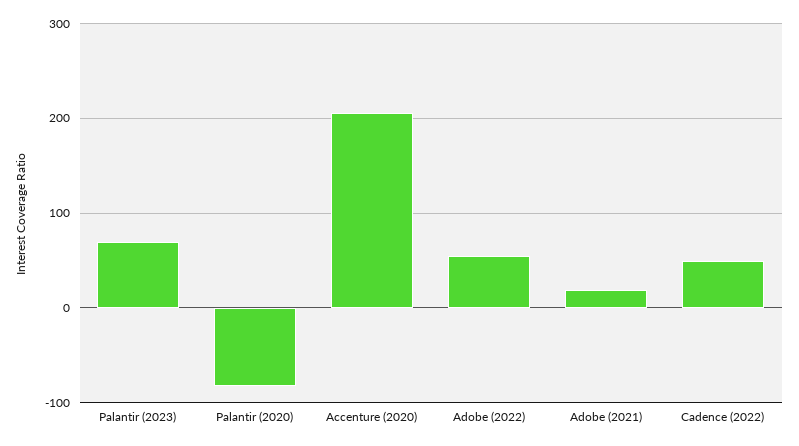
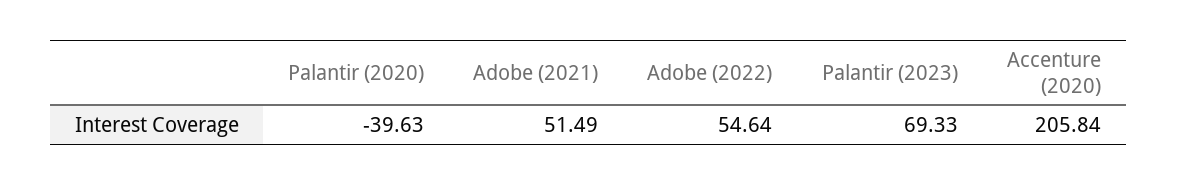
  {
    "Palantir (2023)": 69.33,
-   "Palantir (2020)": -80,
+   "Palantir (2020)": -39.63,
    "Accenture (2020)": 205.84,
    "Adobe (2022)": 54.64,
-   "Adobe (2021)": 20,
+   "Adobe (2021)": 51.49
-   "Cadence (2022)": 50
  }

